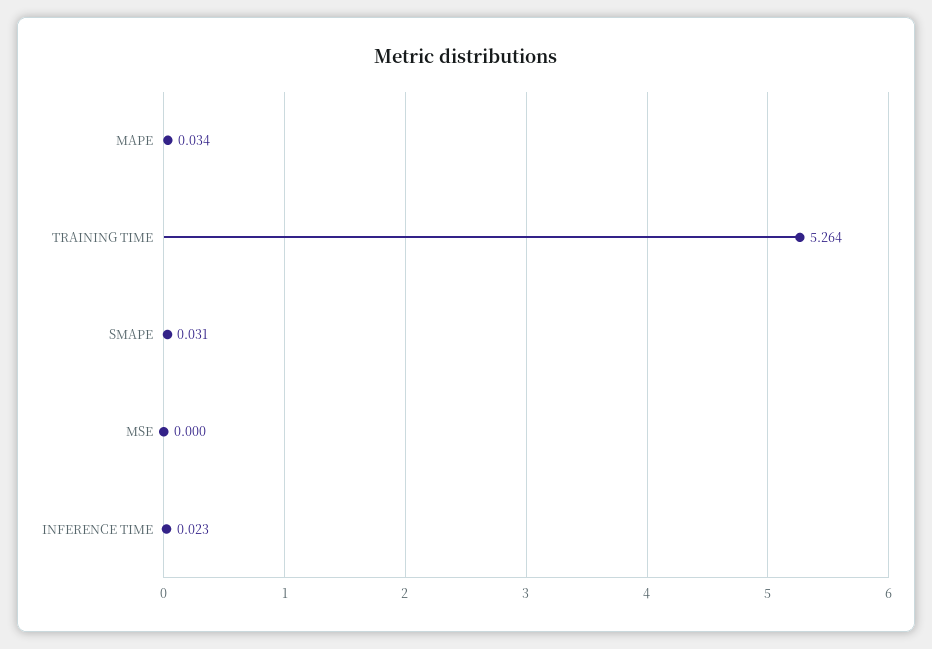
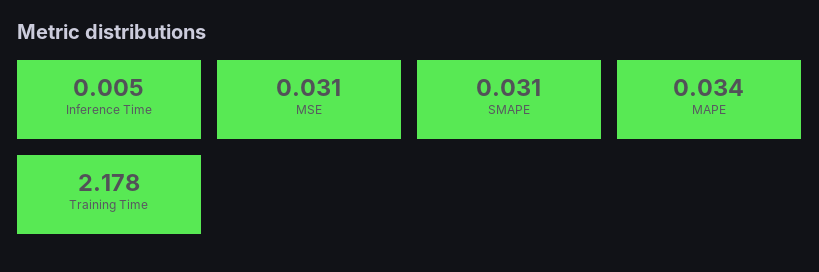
  {
    "MAPE": 0.034,
-   "TRAINING TIME": 5.264,
+   "TRAINING TIME": 2.178,
    "SMAPE": 0.031,
-   "MSE": 0,
+   "MSE": 0.031,
-   "INFERENCE TIME": 0.023
+   "INFERENCE TIME": 0.005
  }

